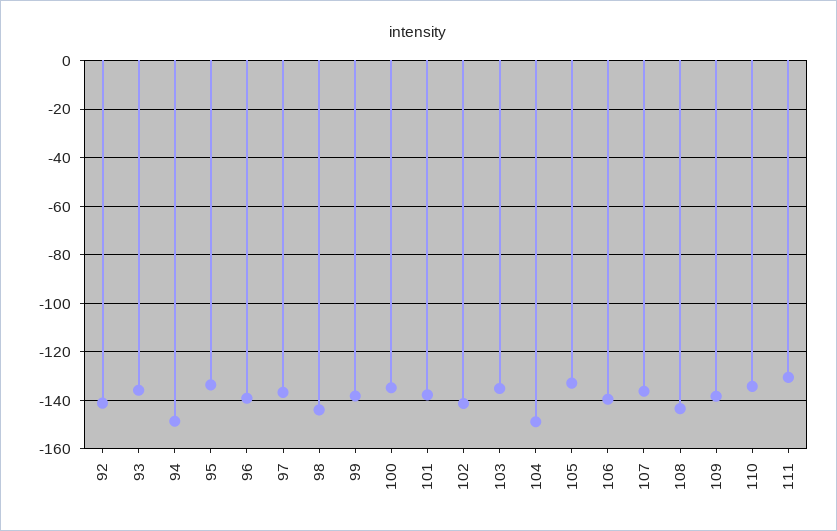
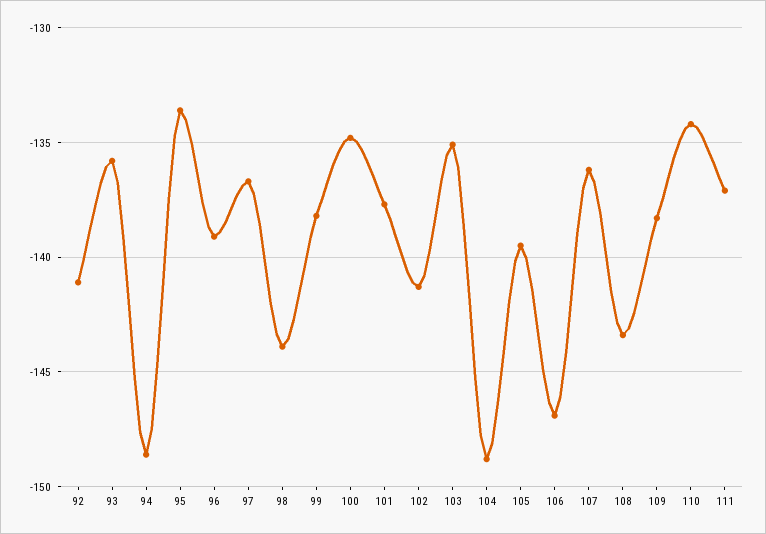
  {
    "92": -141,
    "93": -136,
    "94": -148.5,
    "95": -133.5,
    "96": -139,
    "97": -136.5,
    "98": -144,
    "99": -138,
    "100": -135,
    "101": -137.5,
    "102": -141.5,
    "103": -135,
    "104": -149,
-   "105": -132.5,
+   "105": -139.5,
-   "106": -140,
+   "106": -147,
    "107": -136,
    "108": -143.5,
    "109": -138.5,
    "110": -134,
-   "111": -130
+   "111": -137
  }

